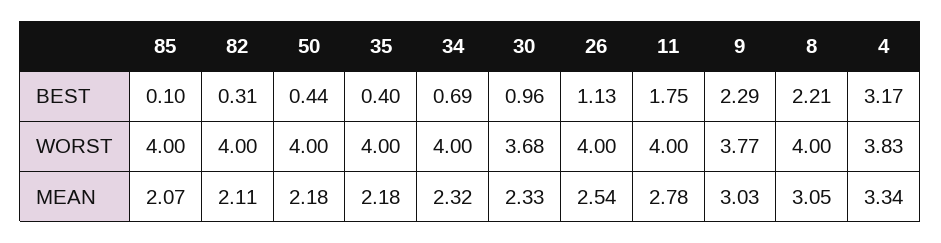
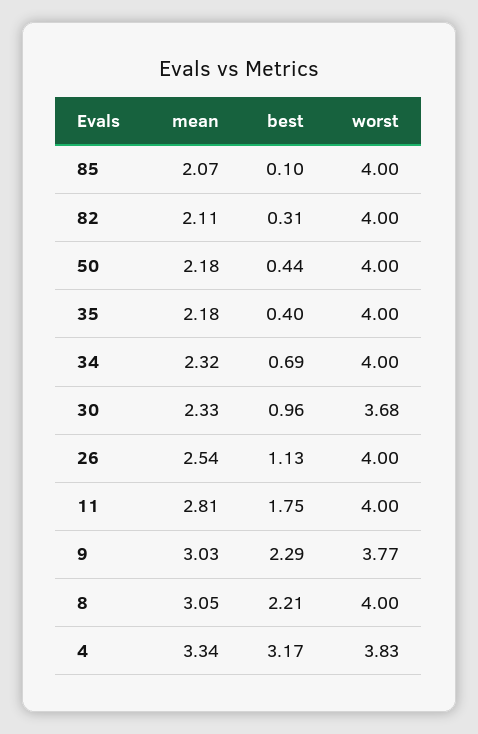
  {
    "85": {
      "BEST": 0.1,
      "WORST": 4,
      "MEAN": 2.07
    },
    "82": {
      "BEST": 0.31,
      "WORST": 4,
      "MEAN": 2.11
    },
    "50": {
      "BEST": 0.44,
      "WORST": 4,
      "MEAN": 2.18
    },
    "35": {
      "BEST": 0.4,
      "WORST": 4,
      "MEAN": 2.18
    },
    "34": {
      "BEST": 0.69,
      "WORST": 4,
      "MEAN": 2.32
    },
    "30": {
      "BEST": 0.96,
      "WORST": 3.68,
      "MEAN": 2.33
    },
    "26": {
      "BEST": 1.13,
      "WORST": 4,
      "MEAN": 2.54
    },
    "11": {
      "BEST": 1.75,
      "WORST": 4,
-     "MEAN": 2.78
+     "MEAN": 2.81
    },
    "9": {
      "BEST": 2.29,
      "WORST": 3.77,
      "MEAN": 3.03
    },
    "8": {
      "BEST": 2.21,
      "WORST": 4,
      "MEAN": 3.05
    },
    "4": {
      "BEST": 3.17,
      "WORST": 3.83,
      "MEAN": 3.34
    }
  }

